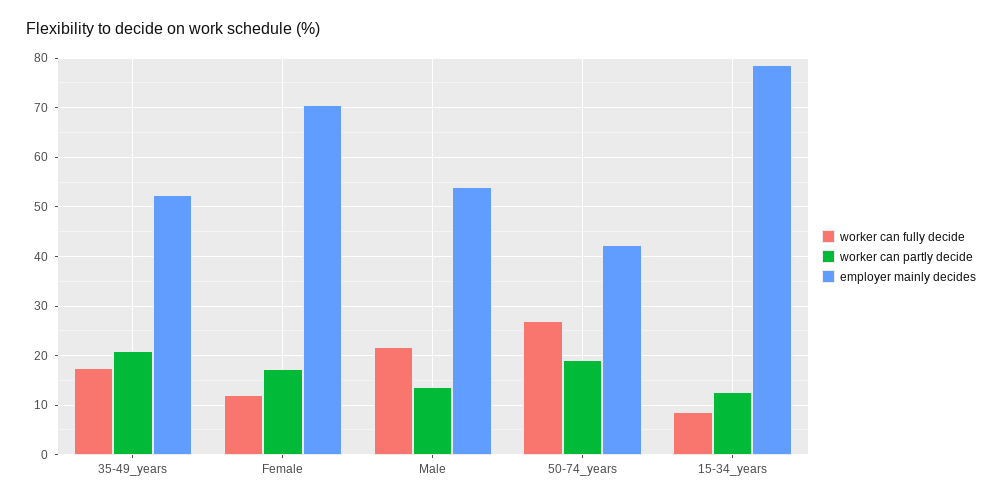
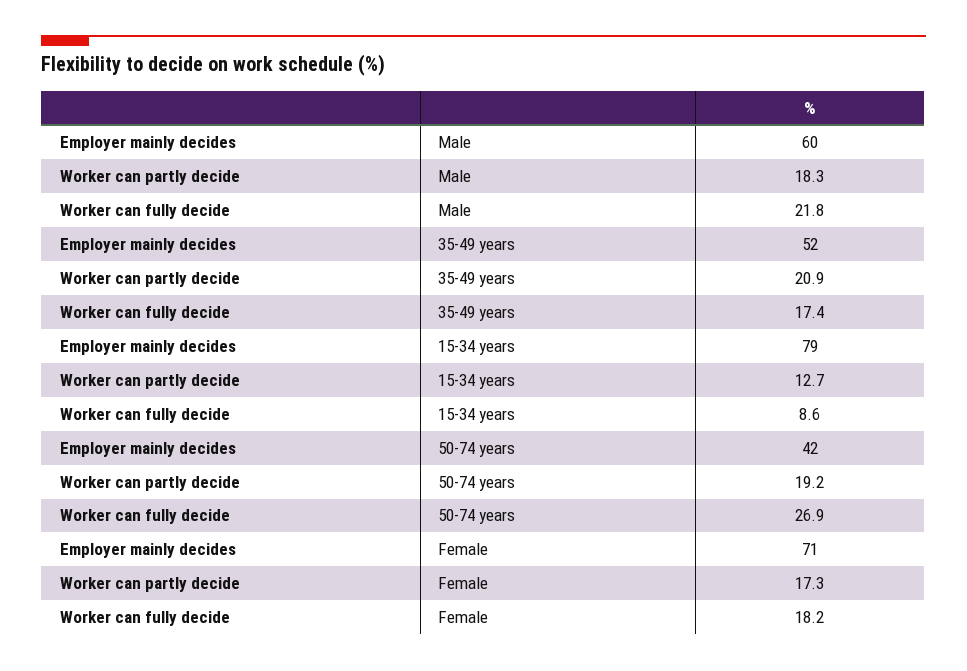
  {
    "worker can fully decide": {
      "35-49_years": 17.4,
-     "Female": 12,
+     "Female": 18.2,
      "Male": 21.8,
      "50-74_years": 26.9,
      "15-34_years": 8.6
    },
    "worker can partly decide": {
      "35-49_years": 20.9,
      "Female": 17.3,
-     "Male": 14,
+     "Male": 18.3,
      "50-74_years": 19.2,
      "15-34_years": 12.7
    },
    "employer mainly decides": {
      "35-49_years": 52,
      "Female": 71,
-     "Male": 54,
+     "Male": 60,
      "50-74_years": 42,
      "15-34_years": 79
    }
  }

